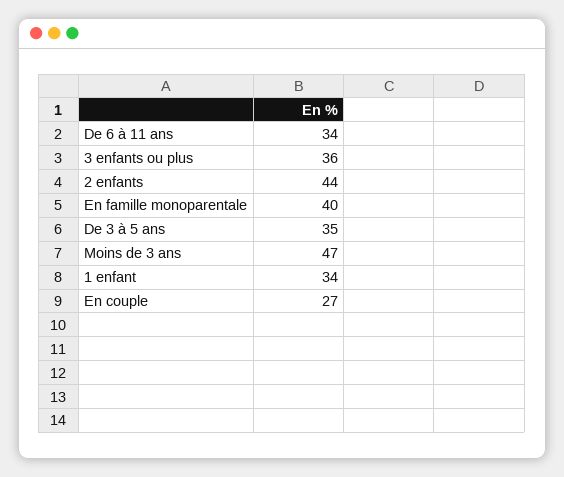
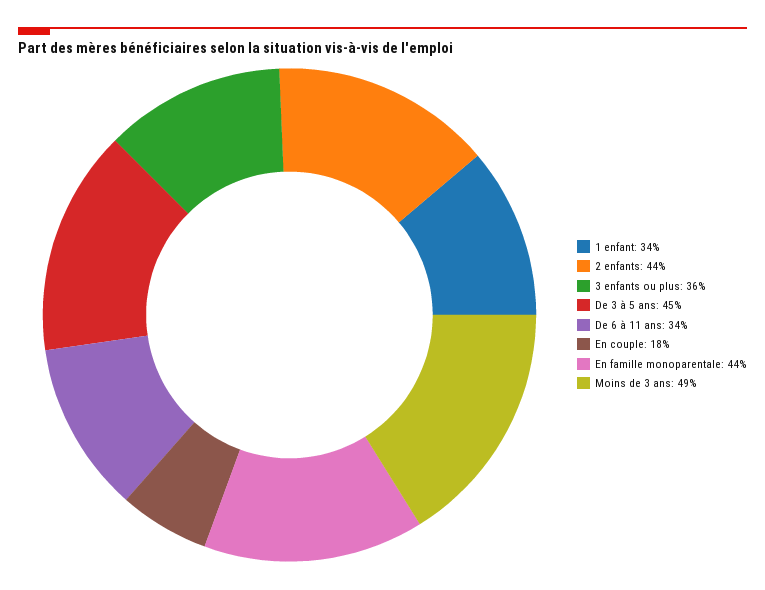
  {
    "De 6 à 11 ans": 34,
    "3 enfants ou plus": 36,
    "2 enfants": 44,
-   "En famille monoparentale": 40,
+   "En famille monoparentale": 44,
-   "De 3 à 5 ans": 35,
+   "De 3 à 5 ans": 45,
-   "Moins de 3 ans": 47,
+   "Moins de 3 ans": 49,
    "1 enfant": 34,
-   "En couple": 27
+   "En couple": 18
  }

